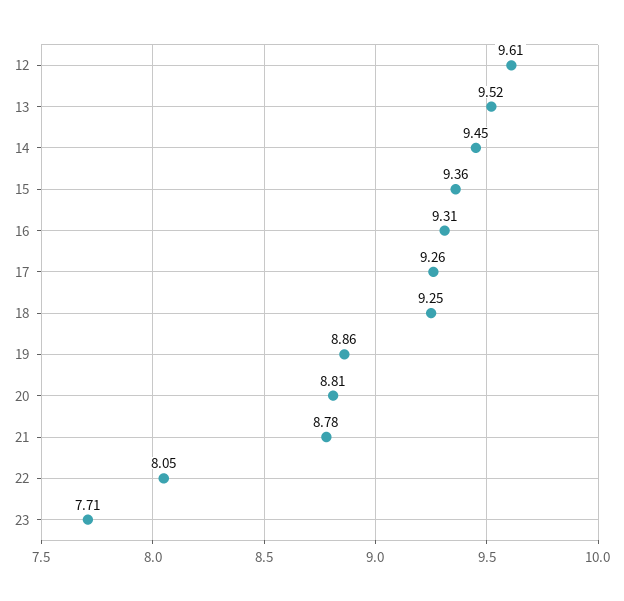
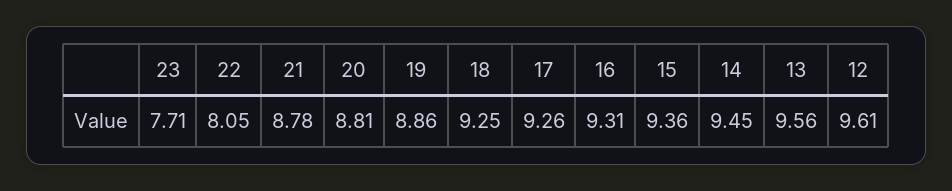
  {
    "12": 9.61,
-   "13": 9.52,
+   "13": 9.56,
    "14": 9.45,
    "15": 9.36,
    "16": 9.31,
    "17": 9.26,
    "18": 9.25,
    "19": 8.86,
    "20": 8.81,
    "21": 8.78,
    "22": 8.05,
    "23": 7.71
  }

